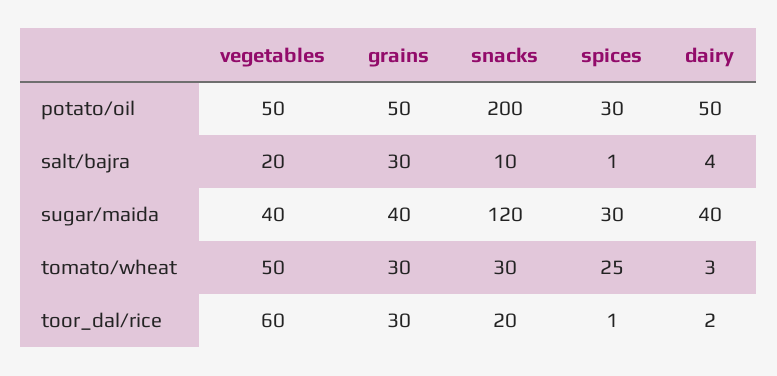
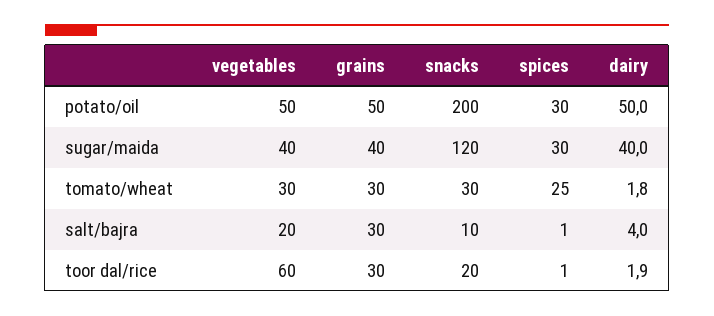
  {
    "vegetables": {
      "potato/oil": 50,
      "salt/bajra": 20,
      "sugar/maida": 40,
-     "tomato/wheat": 50,
+     "tomato/wheat": 30,
      "toor_dal/rice": 60
    },
    "grains": {
      "potato/oil": 50,
      "salt/bajra": 30,
      "sugar/maida": 40,
      "tomato/wheat": 30,
      "toor_dal/rice": 30
    },
    "snacks": {
      "potato/oil": 200,
      "salt/bajra": 10,
      "sugar/maida": 120,
      "tomato/wheat": 30,
      "toor_dal/rice": 20
    },
    "spices": {
      "potato/oil": 30,
      "salt/bajra": 1,
      "sugar/maida": 30,
      "tomato/wheat": 25,
      "toor_dal/rice": 1
    },
    "dairy": {
      "potato/oil": 50,
      "salt/bajra": 4,
      "sugar/maida": 40,
-     "tomato/wheat": 3,
+     "tomato/wheat": 1.8,
-     "toor_dal/rice": 2
+     "toor_dal/rice": 1.9
    }
  }

